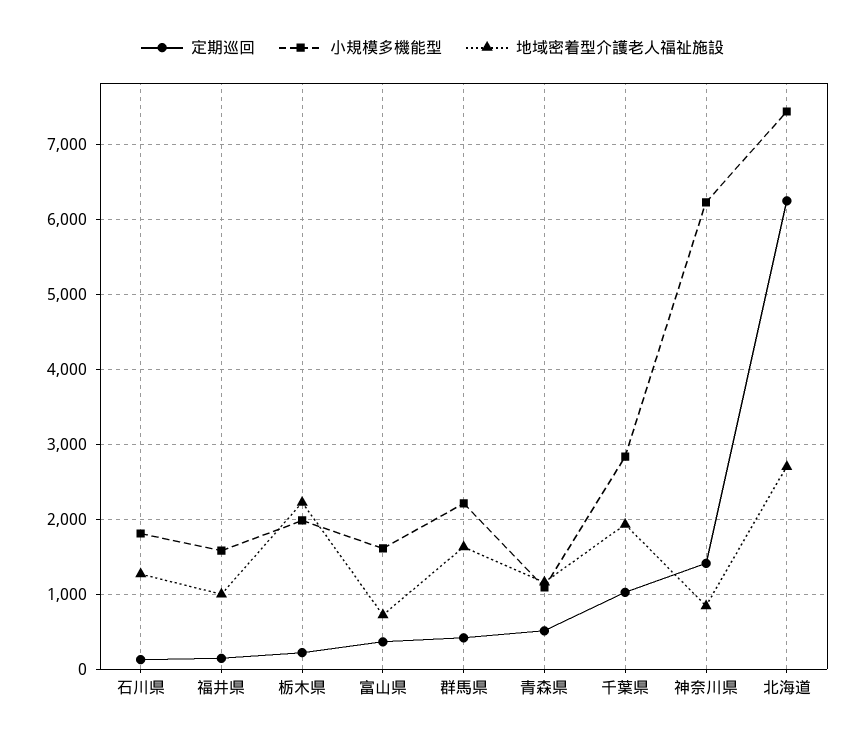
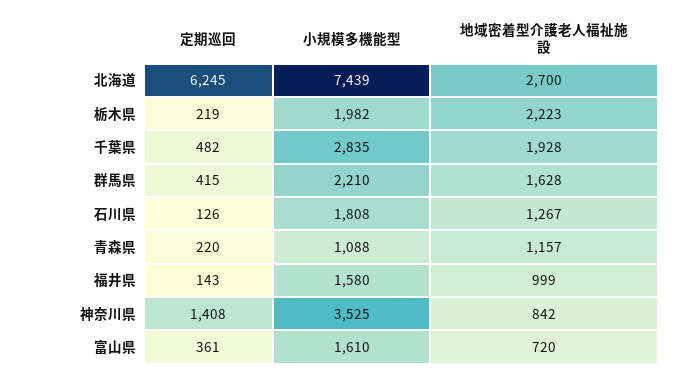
  {
    "定期巡回": {
      "石川県": 126,
      "福井県": 143,
      "栃木県": 219,
      "富山県": 361,
      "群馬県": 415,
-     "青森県": 500,
+     "青森県": 220,
-     "千葉県": 1000,
+     "千葉県": 482,
      "神奈川県": 1408,
      "北海道": 6245
    },
    "小規模多機能型": {
      "石川県": 1808,
      "福井県": 1580,
      "栃木県": 1982,
      "富山県": 1610,
      "群馬県": 2210,
      "青森県": 1088,
      "千葉県": 2835,
-     "神奈川県": 6200,
+     "神奈川県": 3525,
      "北海道": 7439
    },
    "地域密着型介護老人福祉施設": {
      "石川県": 1267,
      "福井県": 999,
      "栃木県": 2223,
      "富山県": 720,
      "群馬県": 1628,
      "青森県": 1157,
      "千葉県": 1928,
      "神奈川県": 842,
      "北海道": 2700
    }
  }

